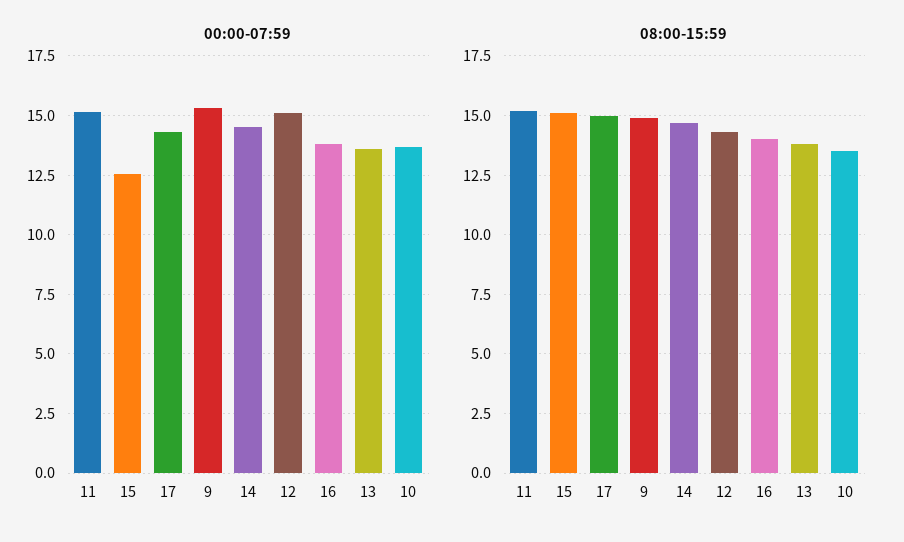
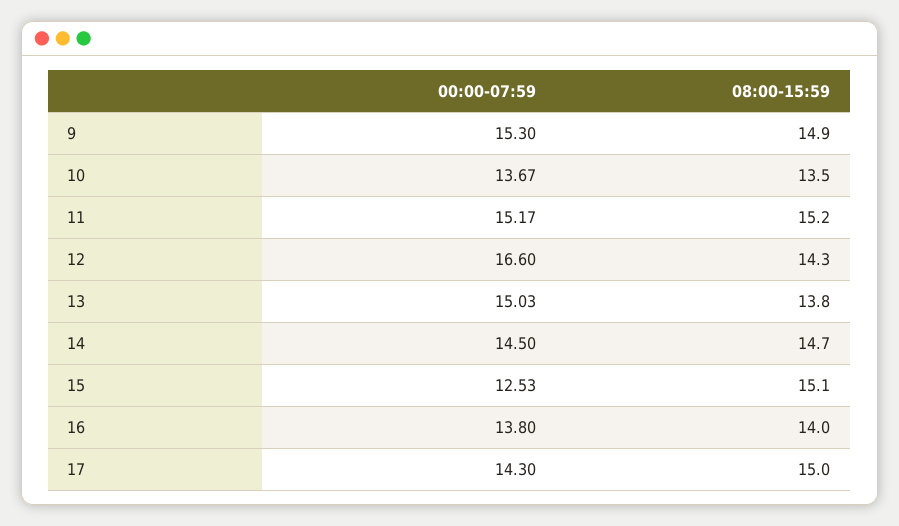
  {
    "00:00-07:59": {
      "11": 15.17,
      "15": 12.53,
      "17": 14.3,
      "9": 15.3,
      "14": 14.5,
-     "12": 15,
+     "12": 16.6,
      "16": 13.8,
-     "13": 13.5,
+     "13": 15.03,
      "10": 13.67
    },
    "08:00-15:59": {
      "11": 15.2,
      "15": 15.1,
      "17": 15,
      "9": 14.9,
      "14": 14.7,
      "12": 14.3,
      "16": 14,
      "13": 13.8,
      "10": 13.5
    }
  }

